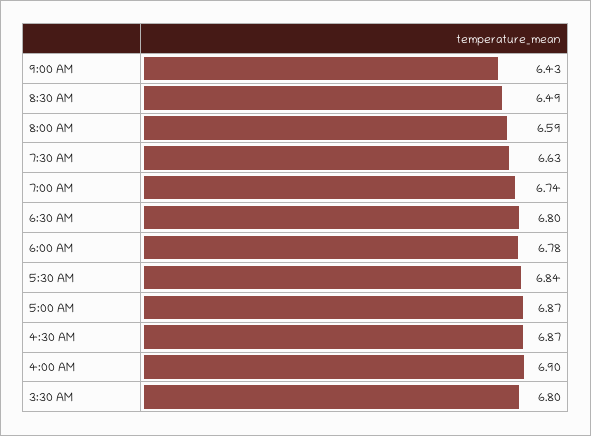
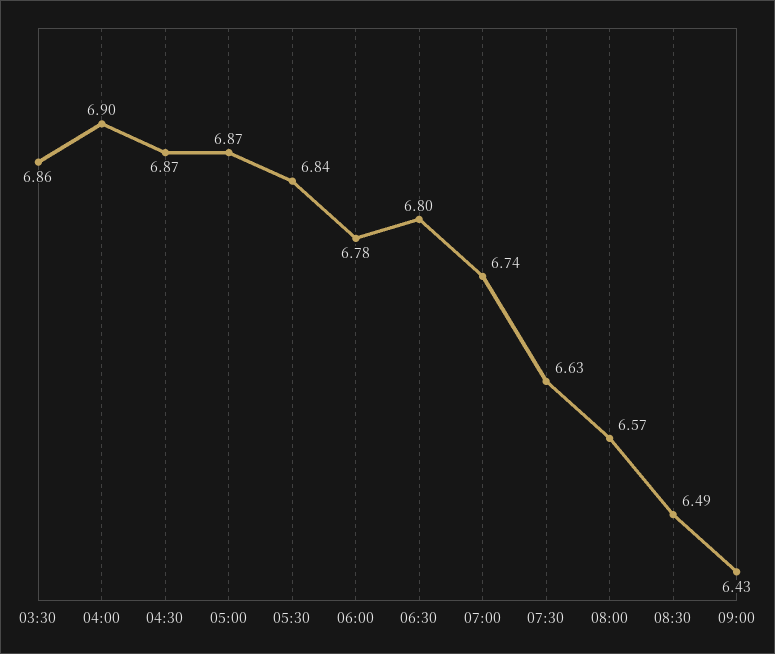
  {
    "9:00 AM": 6.43,
    "8:30 AM": 6.49,
-   "8:00 AM": 6.59,
+   "8:00 AM": 6.57,
    "7:30 AM": 6.63,
    "7:00 AM": 6.74,
    "6:30 AM": 6.8,
    "6:00 AM": 6.78,
    "5:30 AM": 6.84,
    "5:00 AM": 6.87,
    "4:30 AM": 6.87,
    "4:00 AM": 6.9,
-   "3:30 AM": 6.8
+   "3:30 AM": 6.86
  }

